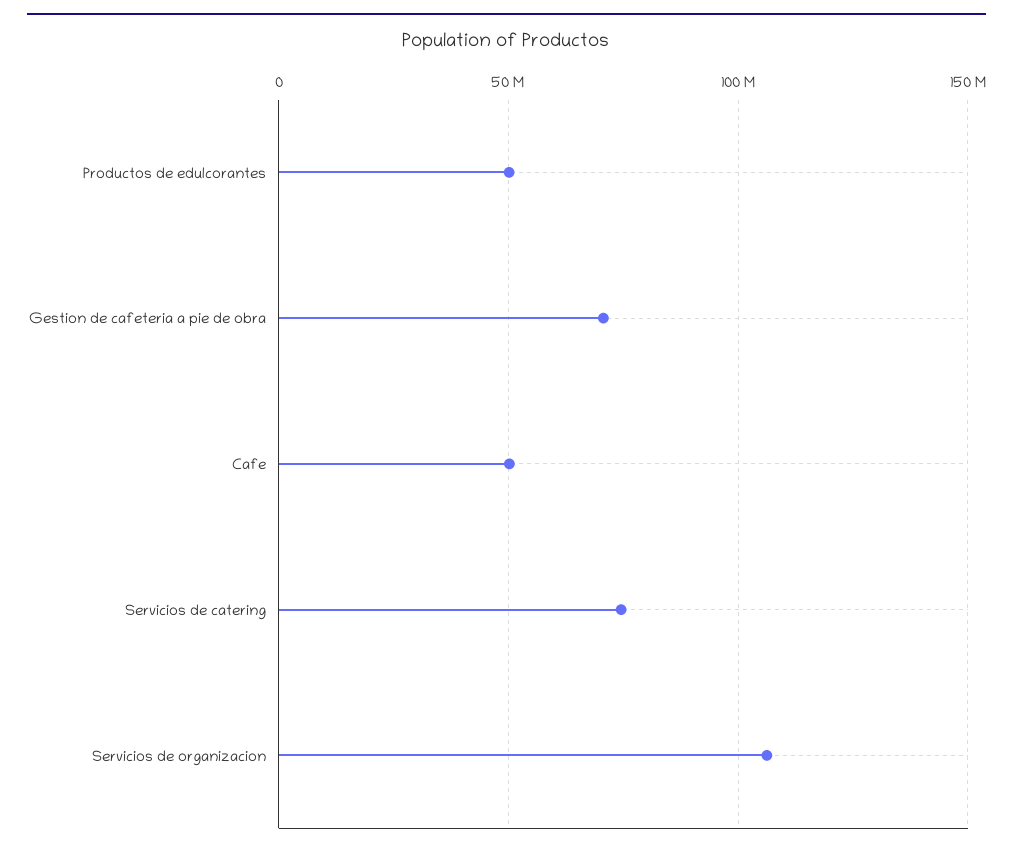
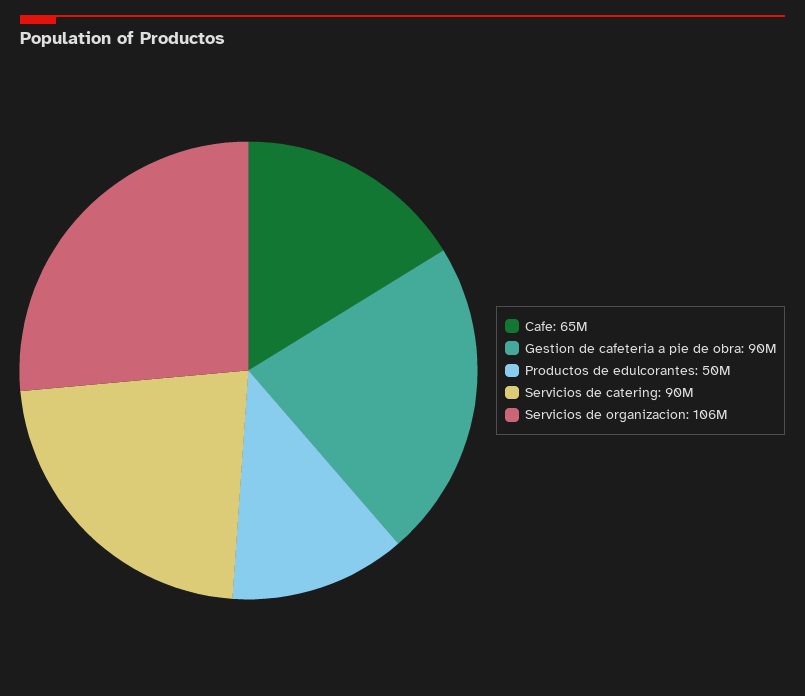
  {
    "Productos de edulcorantes": 50000000,
-   "Gestion de cafeteria a pie de obra": 70000000,
+   "Gestion de cafeteria a pie de obra": 90000000,
-   "Cafe": 50000000,
+   "Cafe": 65000000,
-   "Servicios de catering": 75000000,
+   "Servicios de catering": 90000000,
    "Servicios de organizacion": 106000000
  }

